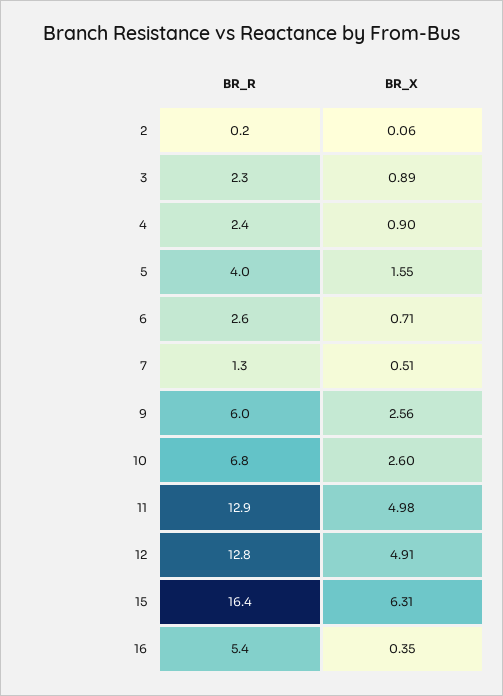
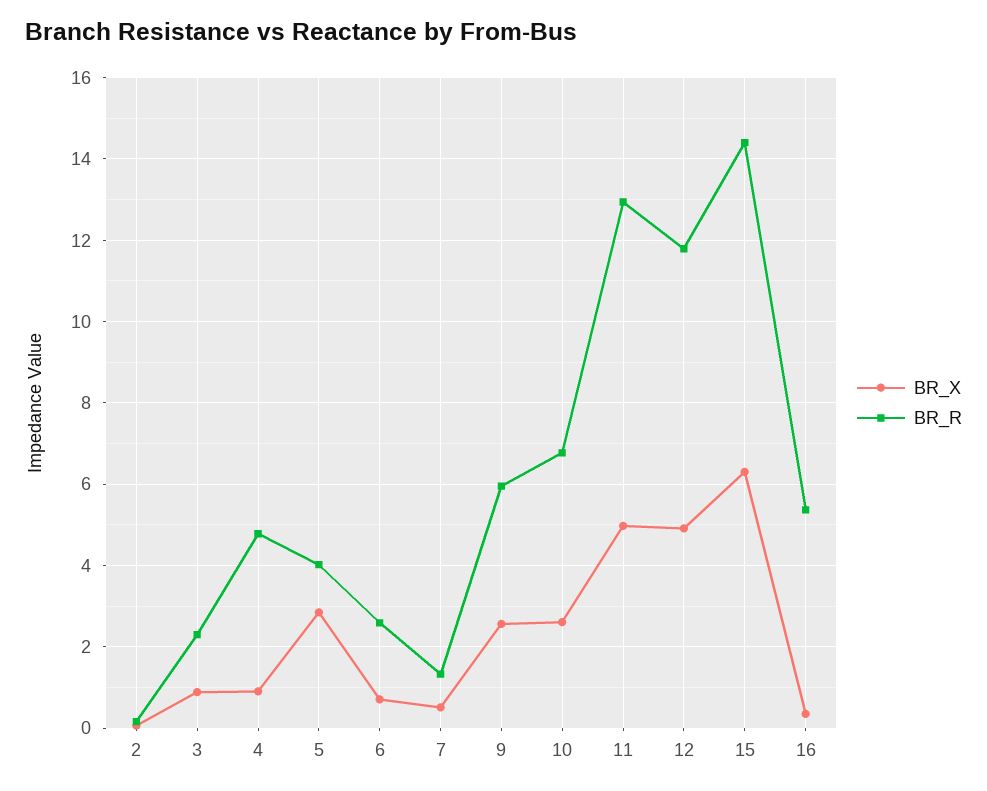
  {
    "BR_R": {
      "2": 0.2,
      "3": 2.3,
-     "4": 2.4,
+     "4": 4.8,
      "5": 4,
      "6": 2.6,
      "7": 1.3,
      "9": 6,
      "10": 6.8,
      "11": 12.9,
-     "12": 12.8,
+     "12": 11.8,
-     "15": 16.4,
+     "15": 14.4,
      "16": 5.4
    },
    "BR_X": {
      "2": 0.06,
      "3": 0.89,
      "4": 0.9,
-     "5": 1.55,
+     "5": 2.8,
      "6": 0.71,
      "7": 0.51,
      "9": 2.56,
      "10": 2.6,
      "11": 4.98,
      "12": 4.91,
      "15": 6.31,
      "16": 0.35
    }
  }

